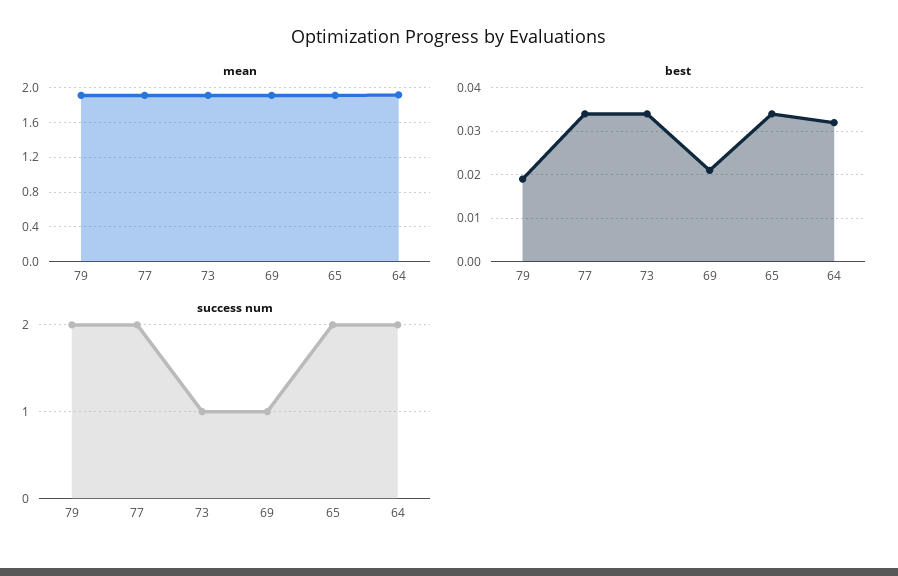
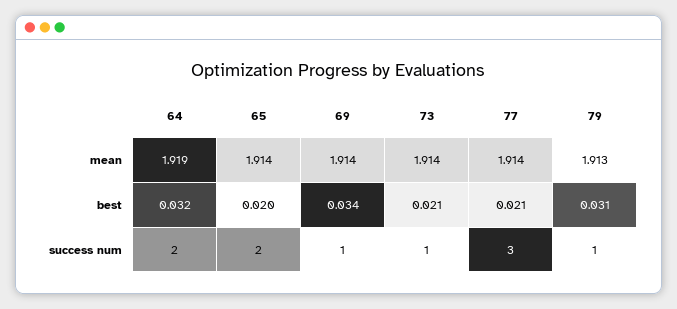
  {
    "mean": {
      "79": 1.913,
      "77": 1.914,
      "73": 1.914,
      "69": 1.914,
      "65": 1.914,
      "64": 1.919
    },
    "best": {
-     "79": 0.02,
+     "79": 0.031,
-     "77": 0.035,
+     "77": 0.021,
-     "73": 0.035,
+     "73": 0.021,
-     "69": 0.02,
+     "69": 0.034,
-     "65": 0.035,
+     "65": 0.02,
      "64": 0.032
    },
    "success num": {
-     "79": 2,
+     "79": 1,
-     "77": 2,
+     "77": 3,
      "73": 1,
      "69": 1,
      "65": 2,
      "64": 2
    }
  }

